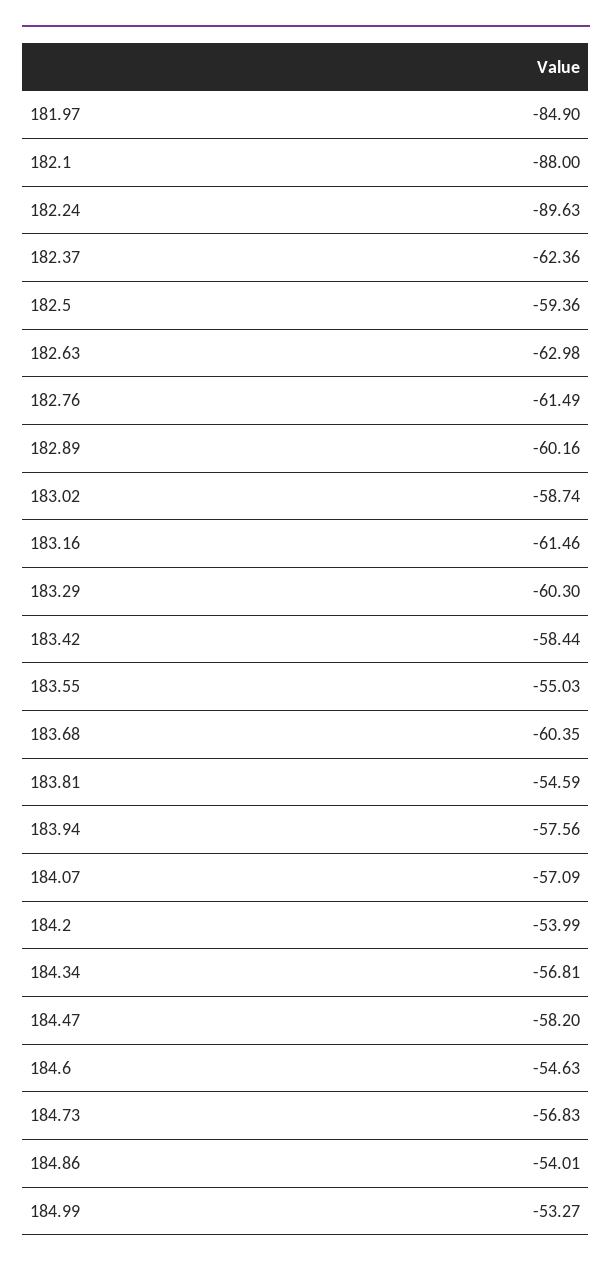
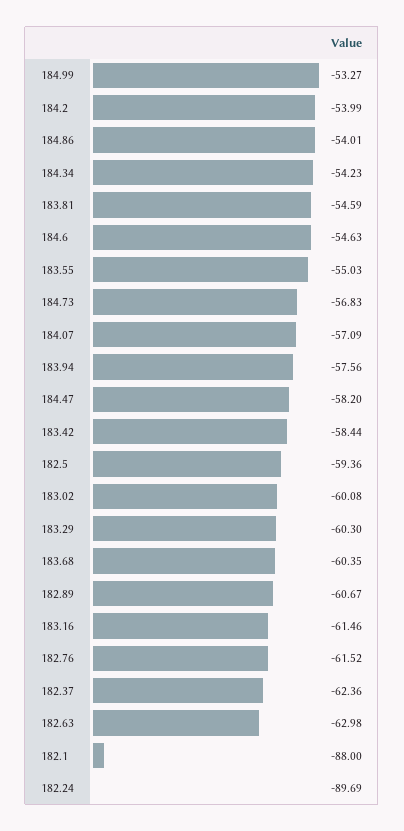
  {
-   "181.97": -84.9,
    "182.1": -88,
-   "182.24": -89.63,
+   "182.24": -89.69,
    "182.37": -62.36,
    "182.5": -59.36,
    "182.63": -62.98,
-   "182.76": -61.49,
+   "182.76": -61.52,
-   "182.89": -60.16,
+   "182.89": -60.67,
-   "183.02": -58.74,
+   "183.02": -60.08,
    "183.16": -61.46,
    "183.29": -60.3,
    "183.42": -58.44,
    "183.55": -55.03,
    "183.68": -60.35,
    "183.81": -54.59,
    "183.94": -57.56,
    "184.07": -57.09,
    "184.2": -53.99,
-   "184.34": -56.81,
+   "184.34": -54.23,
    "184.47": -58.2,
    "184.6": -54.63,
    "184.73": -56.83,
    "184.86": -54.01,
    "184.99": -53.27
  }

